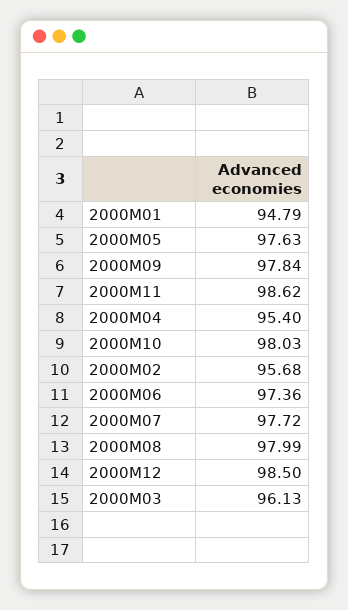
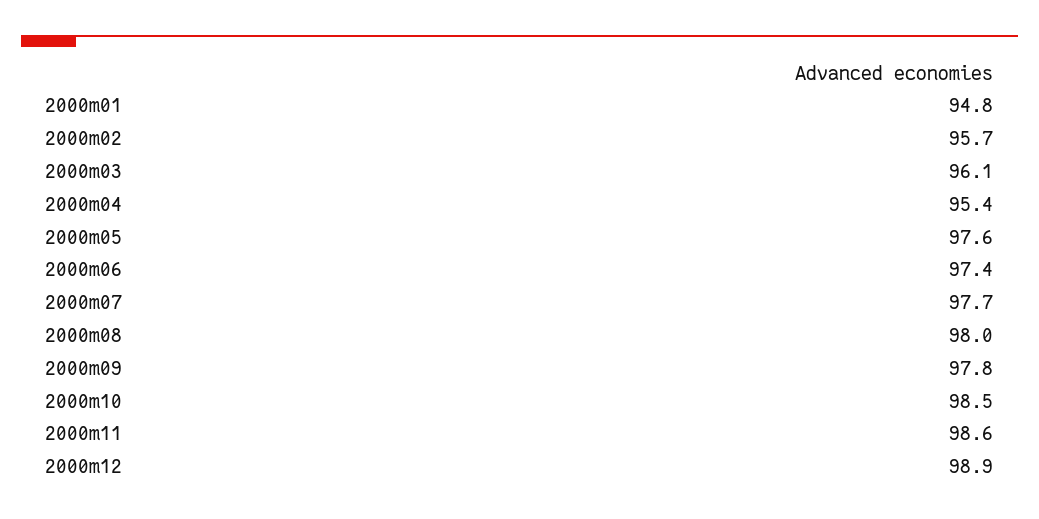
  {
    "2000M01": 94.79,
    "2000M05": 97.63,
    "2000M09": 97.84,
    "2000M11": 98.62,
    "2000M04": 95.4,
-   "2000M10": 98.03,
+   "2000M10": 98.5,
    "2000M02": 95.68,
    "2000M06": 97.36,
    "2000M07": 97.72,
    "2000M08": 97.99,
-   "2000M12": 98.5,
+   "2000M12": 98.9,
    "2000M03": 96.13
  }

